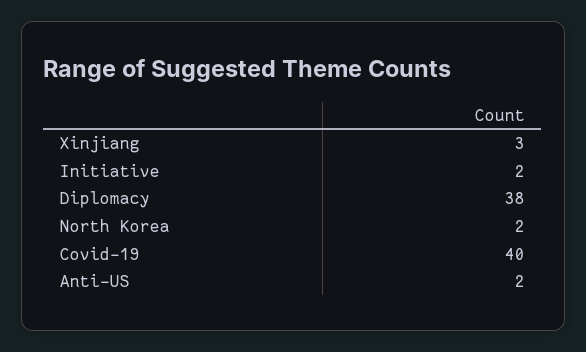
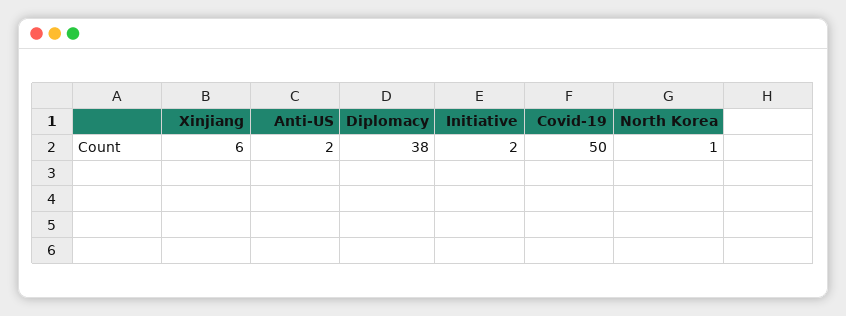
  {
-   "Xinjiang": 3,
+   "Xinjiang": 6,
    "Initiative": 2,
    "Diplomacy": 38,
-   "North Korea": 2,
+   "North Korea": 1,
-   "Covid-19": 40,
+   "Covid-19": 50,
    "Anti-US": 2
  }

